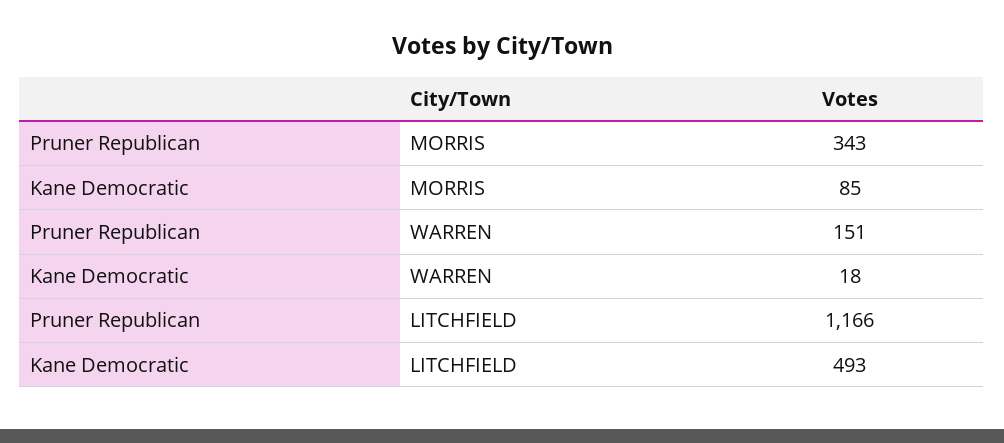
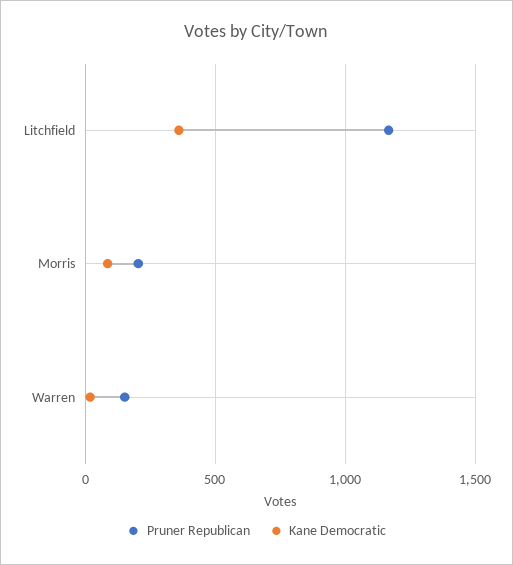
  {
    "Pruner Republican": {
-     "MORRIS": 343,
+     "MORRIS": 200,
      "WARREN": 151,
      "LITCHFIELD": 1166
    },
    "Kane Democratic": {
      "MORRIS": 85,
      "WARREN": 18,
-     "LITCHFIELD": 493
+     "LITCHFIELD": 350
    }
  }

